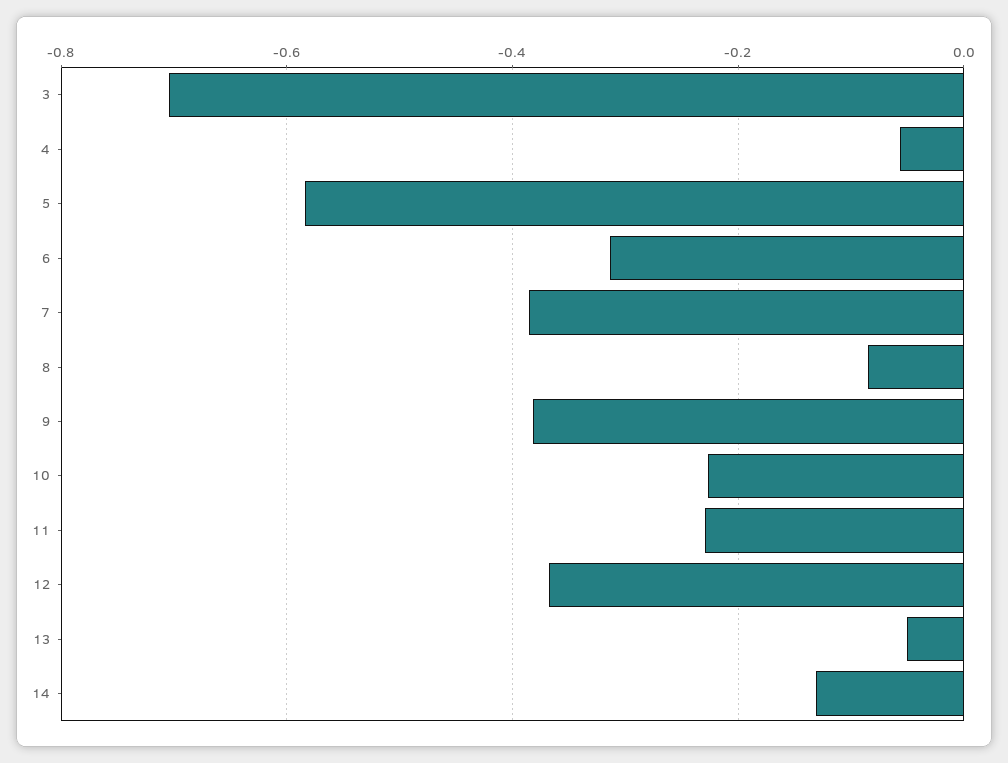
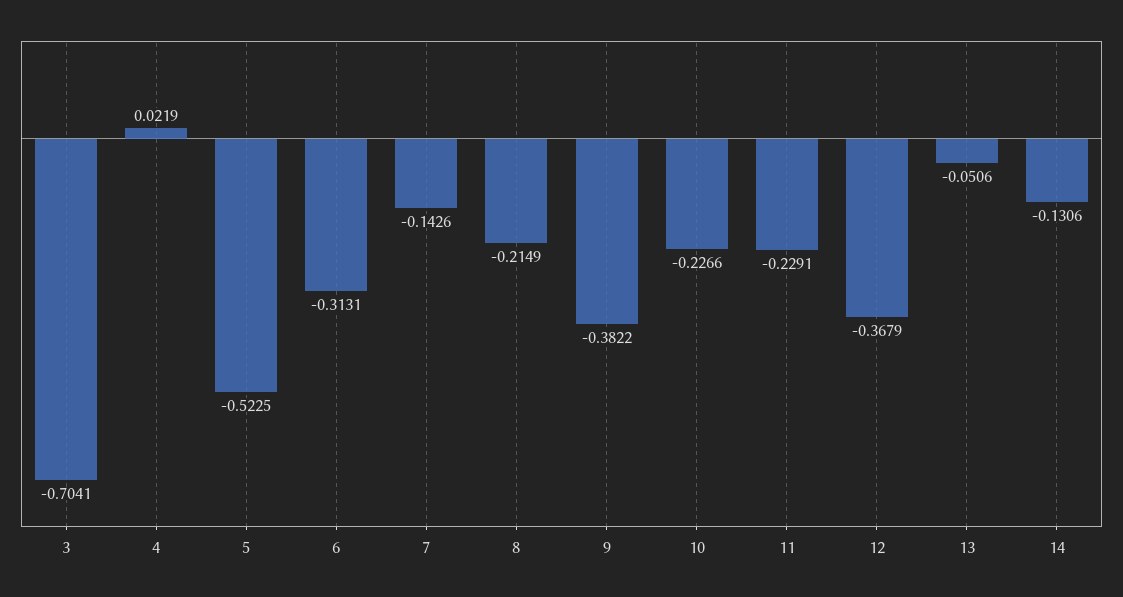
  {
    "3": -0.7041,
-   "4": -0.06,
+   "4": 0.0219,
-   "5": -0.58,
+   "5": -0.5225,
    "6": -0.3131,
-   "7": -0.38,
+   "7": -0.1426,
-   "8": -0.08,
+   "8": -0.2149,
    "9": -0.3822,
    "10": -0.2266,
    "11": -0.2291,
    "12": -0.3679,
    "13": -0.0506,
    "14": -0.1306
  }

